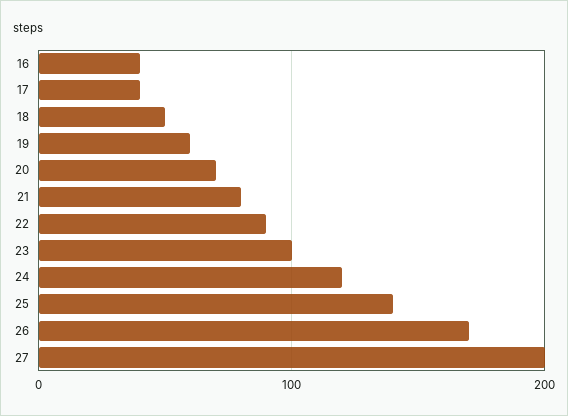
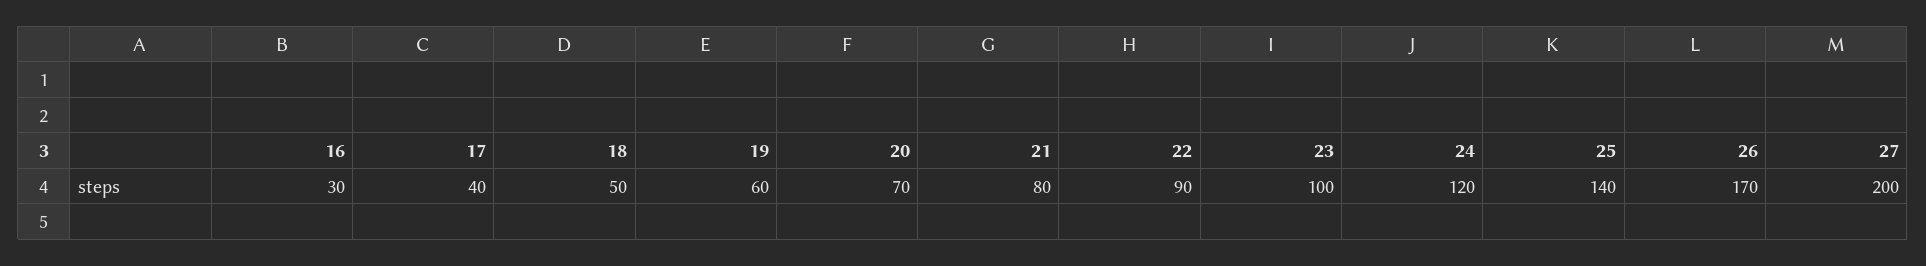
  {
-   "16": 40,
+   "16": 30,
    "17": 40,
    "18": 50,
    "19": 60,
    "20": 70,
    "21": 80,
    "22": 90,
    "23": 100,
    "24": 120,
    "25": 140,
    "26": 170,
    "27": 200
  }

